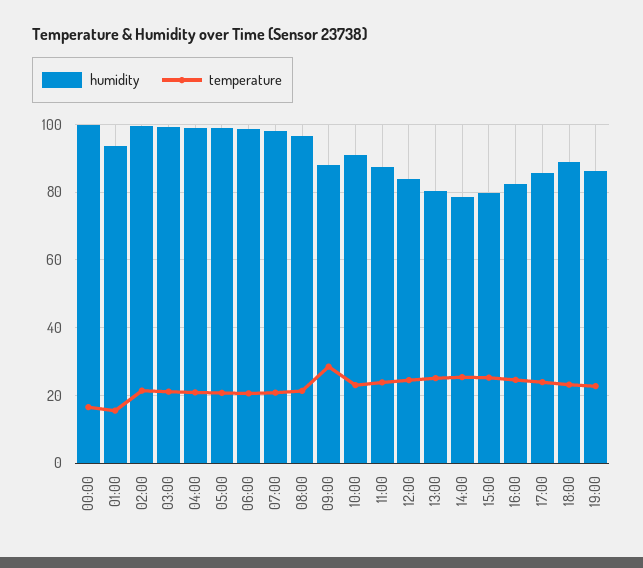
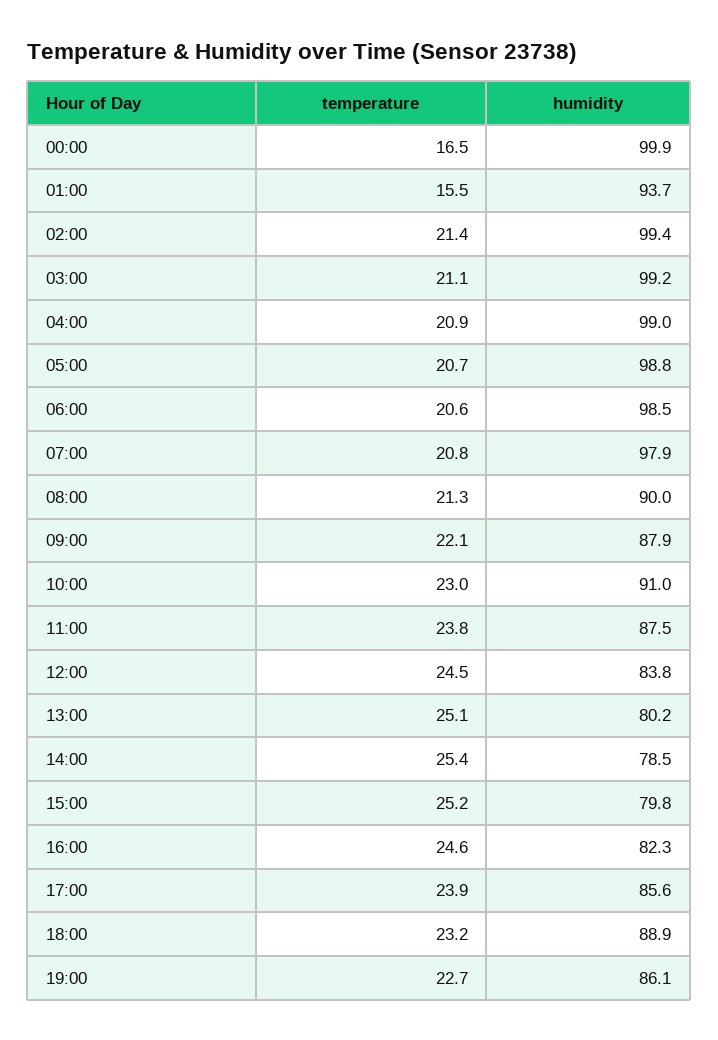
  {
    "humidity": {
      "00:00": 99.9,
      "01:00": 93.7,
      "02:00": 99.4,
      "03:00": 99.2,
      "04:00": 99,
      "05:00": 98.8,
      "06:00": 98.5,
      "07:00": 97.9,
-     "08:00": 96,
+     "08:00": 90,
      "09:00": 87.9,
      "10:00": 91,
      "11:00": 87.5,
      "12:00": 83.8,
      "13:00": 80.2,
      "14:00": 78.5,
      "15:00": 79.8,
      "16:00": 82.3,
      "17:00": 85.6,
      "18:00": 88.9,
      "19:00": 86.1
    },
    "temperature": {
      "00:00": 16.5,
      "01:00": 15.5,
      "02:00": 21.4,
      "03:00": 21.1,
      "04:00": 20.9,
      "05:00": 20.7,
      "06:00": 20.6,
      "07:00": 20.8,
      "08:00": 21.3,
-     "09:00": 28,
+     "09:00": 22.1,
      "10:00": 23,
      "11:00": 23.8,
      "12:00": 24.5,
      "13:00": 25.1,
      "14:00": 25.4,
      "15:00": 25.2,
      "16:00": 24.6,
      "17:00": 23.9,
      "18:00": 23.2,
      "19:00": 22.7
    }
  }

